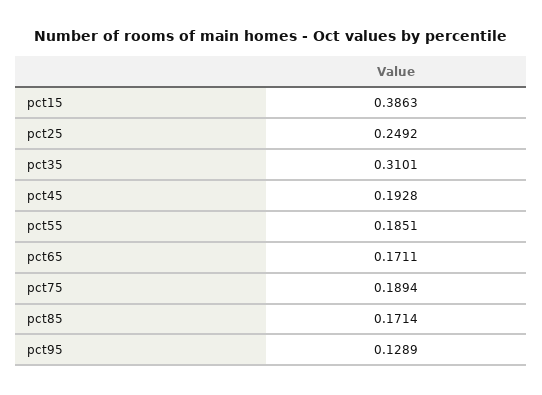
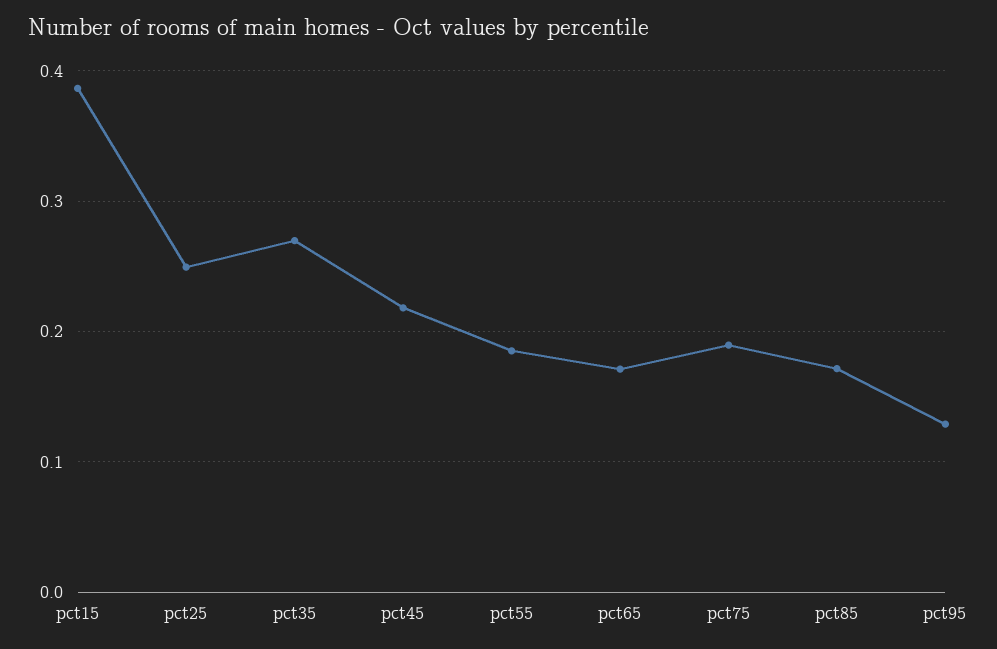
  {
    "pct15": 0.3863,
    "pct25": 0.2492,
-   "pct35": 0.3101,
+   "pct35": 0.27,
-   "pct45": 0.1928,
+   "pct45": 0.22,
    "pct55": 0.1851,
    "pct65": 0.1711,
    "pct75": 0.1894,
    "pct85": 0.1714,
    "pct95": 0.1289
  }

